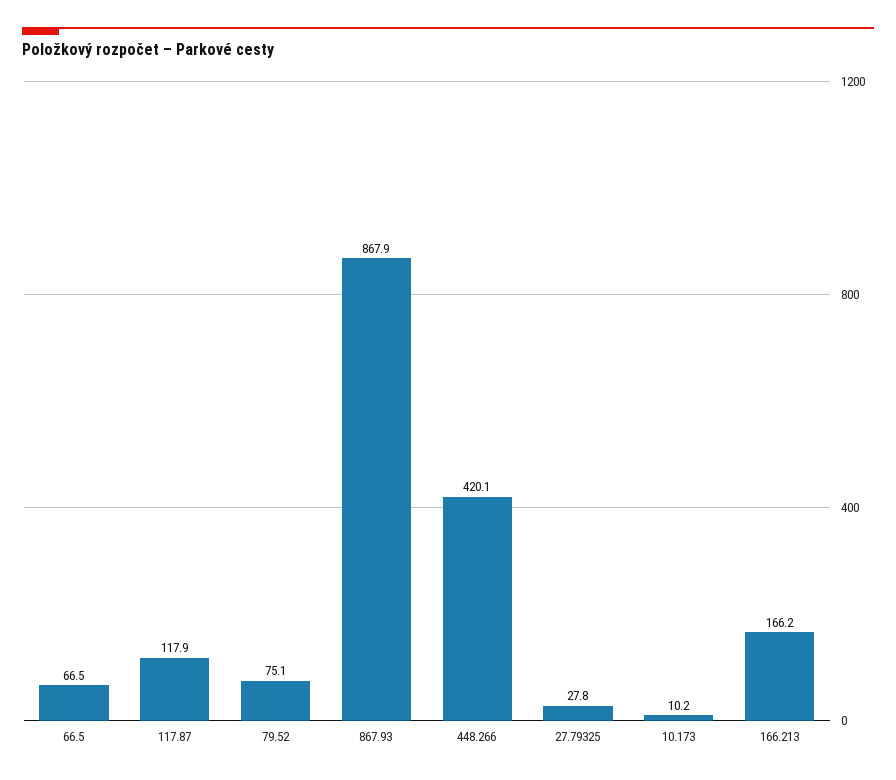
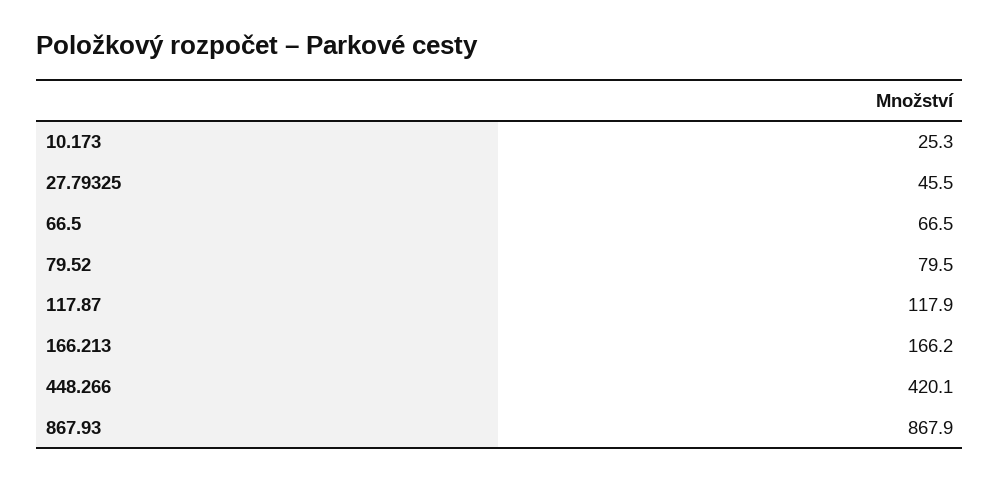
  {
    "66.5": 66.5,
    "117.87": 117.9,
-   "79.52": 75.1,
+   "79.52": 79.5,
    "867.93": 867.9,
    "448.266": 420.1,
-   "27.79325": 27.8,
+   "27.79325": 45.5,
-   "10.173": 10.2,
+   "10.173": 25.3,
    "166.213": 166.2
  }

